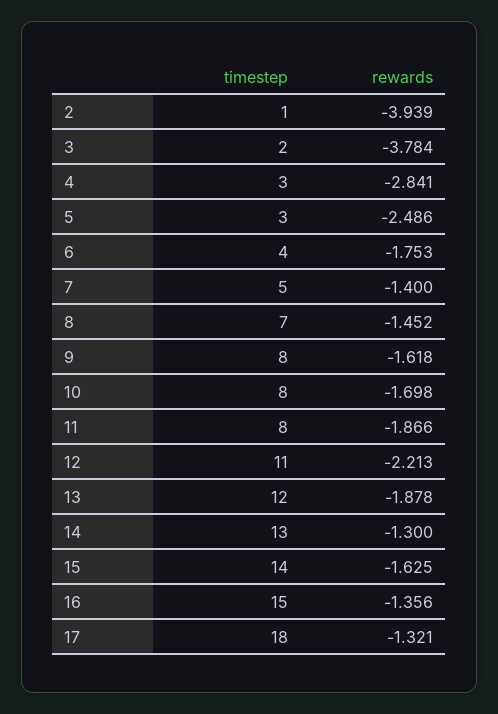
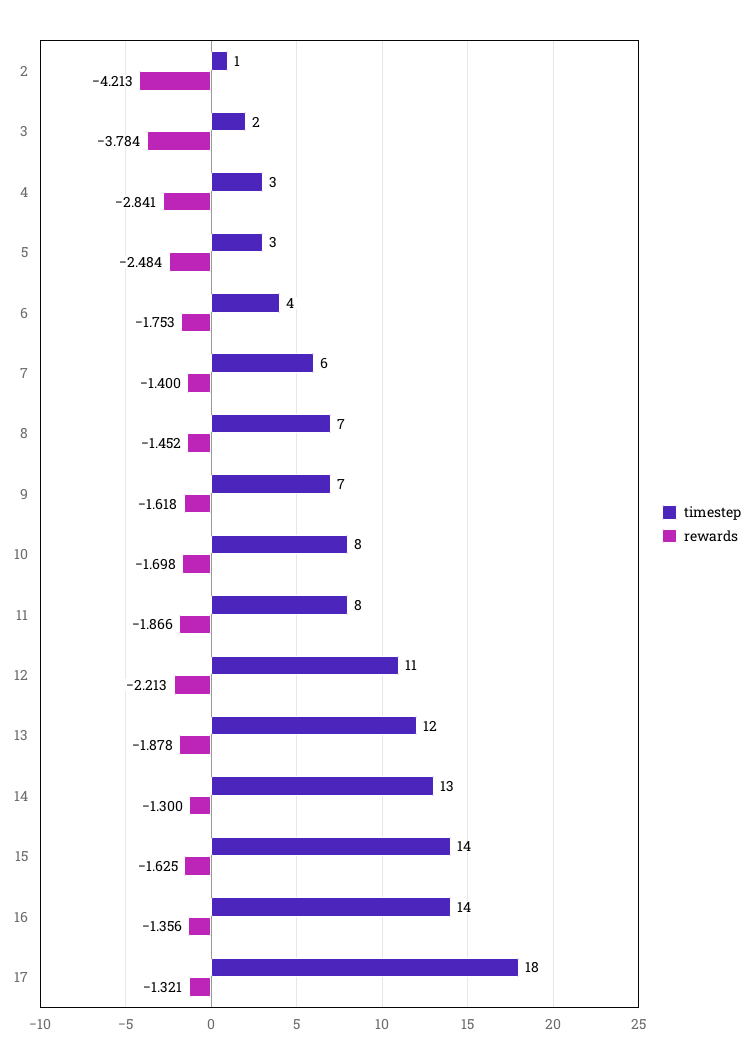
  {
    "timestep": {
      "2": 1,
      "3": 2,
      "4": 3,
      "5": 3,
      "6": 4,
-     "7": 5,
+     "7": 6,
      "8": 7,
-     "9": 8,
+     "9": 7,
      "10": 8,
      "11": 8,
      "12": 11,
      "13": 12,
      "14": 13,
      "15": 14,
-     "16": 15,
+     "16": 14,
      "17": 18
    },
    "rewards": {
-     "2": -3.939,
+     "2": -4.213,
      "3": -3.784,
      "4": -2.841,
-     "5": -2.486,
+     "5": -2.484,
      "6": -1.753,
      "7": -1.4,
      "8": -1.452,
      "9": -1.618,
      "10": -1.698,
      "11": -1.866,
      "12": -2.213,
      "13": -1.878,
      "14": -1.3,
      "15": -1.625,
      "16": -1.356,
      "17": -1.321
    }
  }

